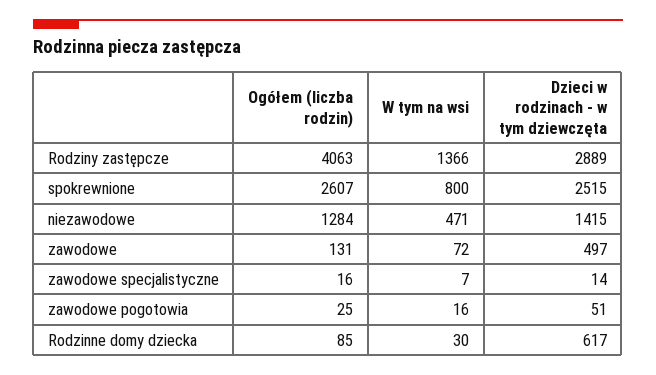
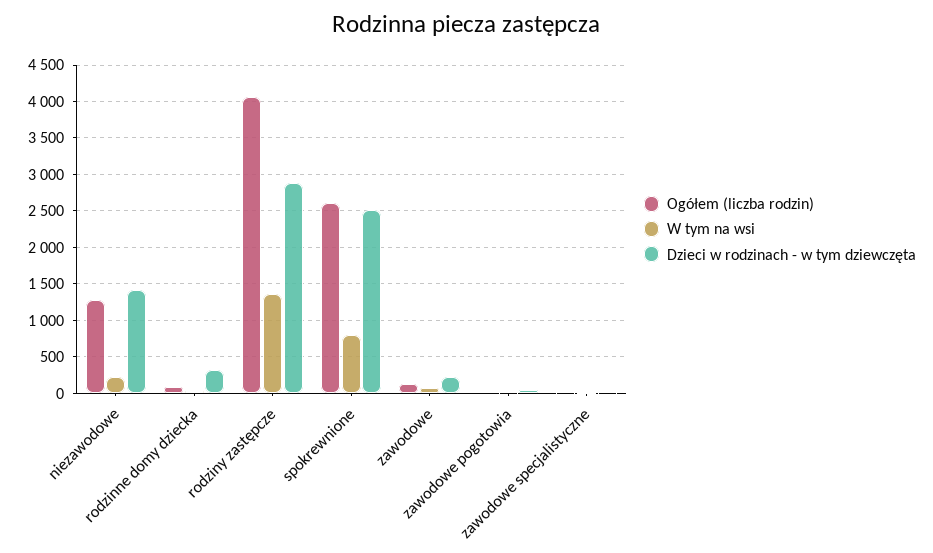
  {
    "Ogółem (liczba rodzin)": {
      "Rodziny zastępcze": 4063,
      "spokrewnione": 2607,
      "niezawodowe": 1284,
      "zawodowe": 131,
      "zawodowe specjalistyczne": 16,
      "zawodowe pogotowia": 25,
      "Rodzinne domy dziecka": 85
    },
    "W tym na wsi": {
      "Rodziny zastępcze": 1366,
      "spokrewnione": 800,
-     "niezawodowe": 471,
+     "niezawodowe": 200,
      "zawodowe": 72,
      "zawodowe specjalistyczne": 7,
      "zawodowe pogotowia": 16,
      "Rodzinne domy dziecka": 30
    },
    "Dzieci w rodzinach - w tym dziewczęta": {
      "Rodziny zastępcze": 2889,
      "spokrewnione": 2515,
      "niezawodowe": 1415,
-     "zawodowe": 497,
+     "zawodowe": 200,
      "zawodowe specjalistyczne": 14,
      "zawodowe pogotowia": 51,
-     "Rodzinne domy dziecka": 617
+     "Rodzinne domy dziecka": 300
    }
  }

